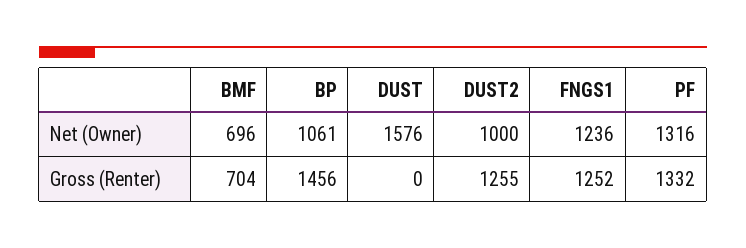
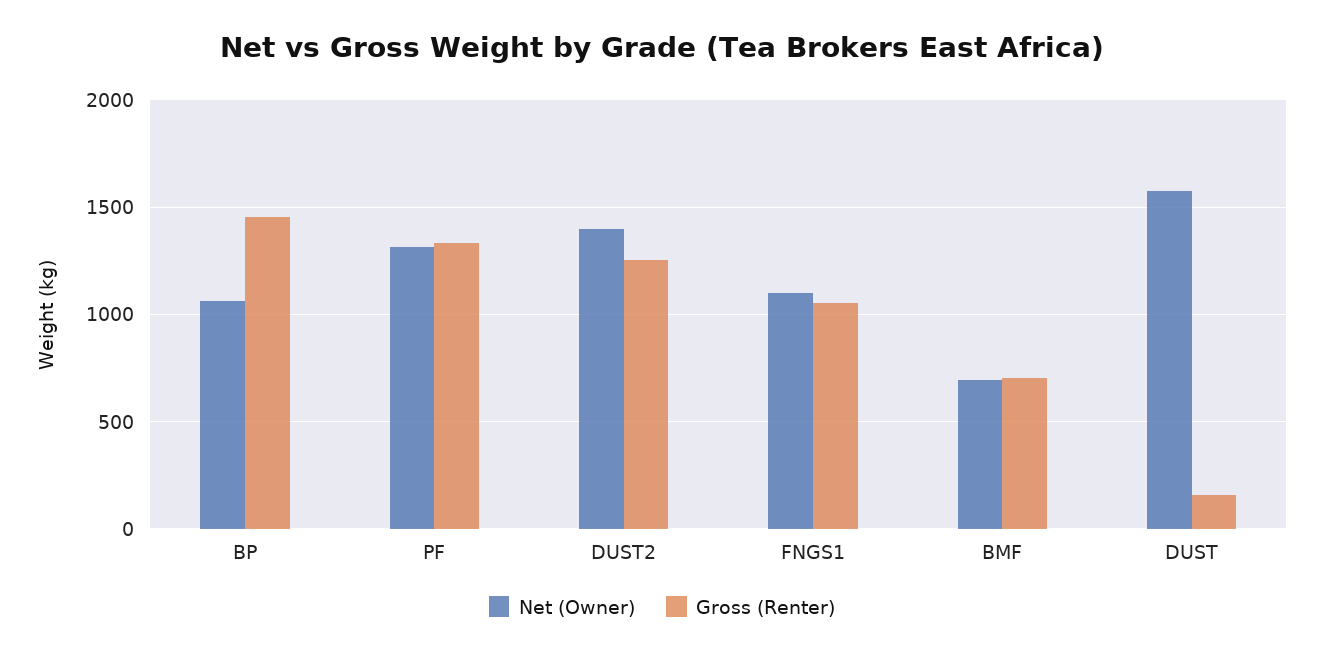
  {
    "Net (Owner)": {
      "BMF": 696,
      "BP": 1061,
      "DUST": 1576,
-     "DUST2": 1000,
+     "DUST2": 1400,
-     "FNGS1": 1236,
+     "FNGS1": 1100,
      "PF": 1316
    },
    "Gross (Renter)": {
      "BMF": 704,
      "BP": 1456,
-     "DUST": 0,
+     "DUST": 150,
      "DUST2": 1255,
-     "FNGS1": 1252,
+     "FNGS1": 1050,
      "PF": 1332
    }
  }

